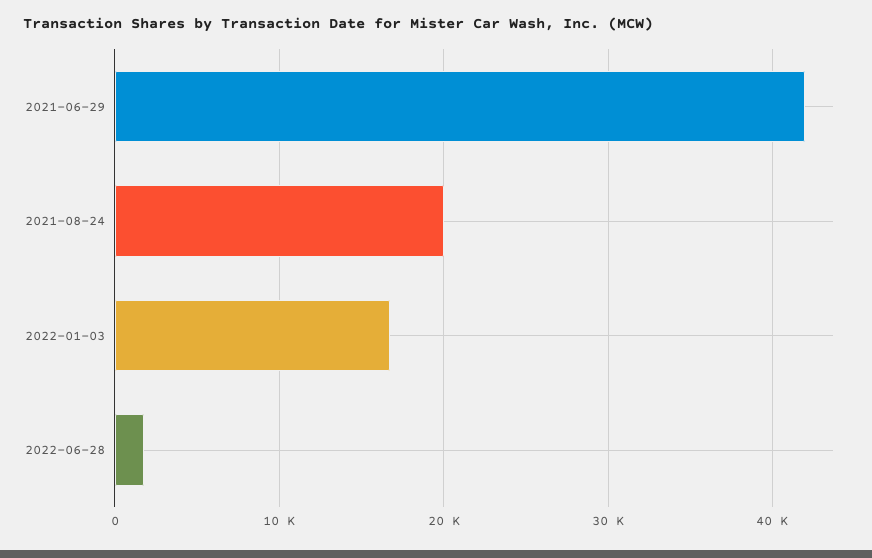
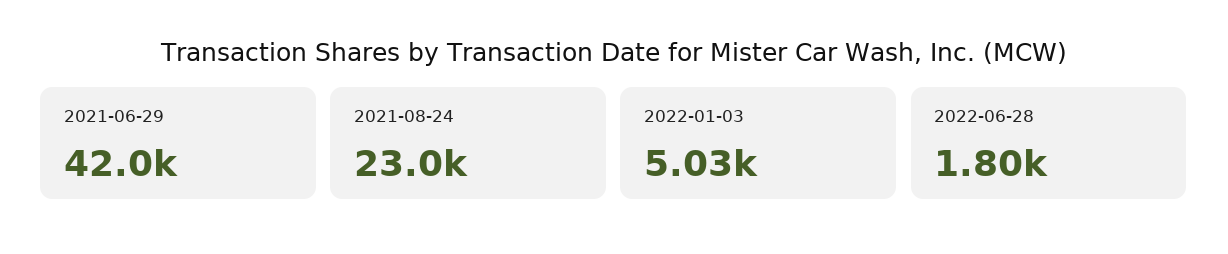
  {
    "2021-06-29": 42000,
-   "2021-08-24": 20000,
+   "2021-08-24": 23000,
-   "2022-01-03": 17000,
+   "2022-01-03": 5030,
    "2022-06-28": 1800
  }

